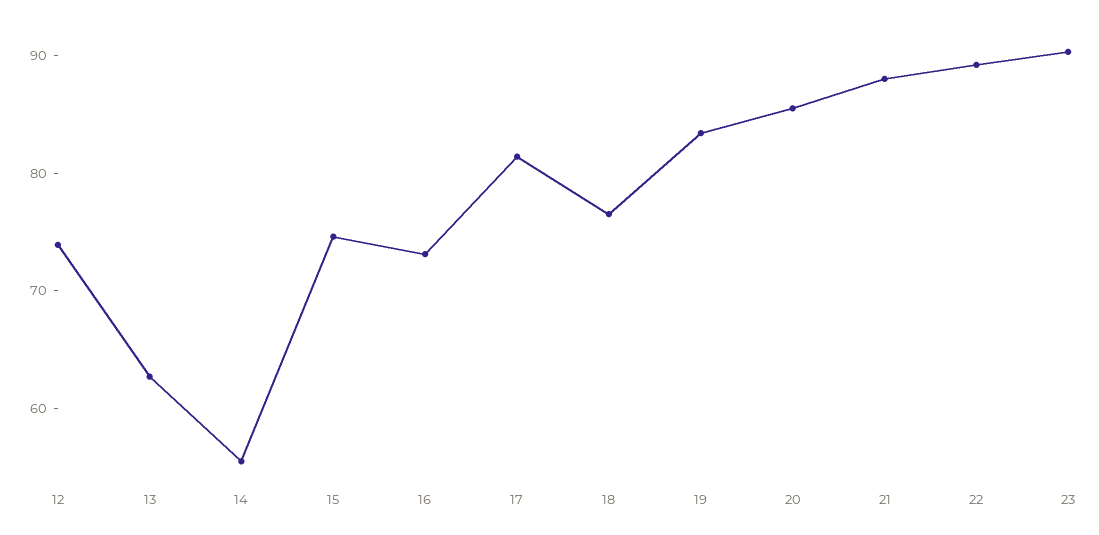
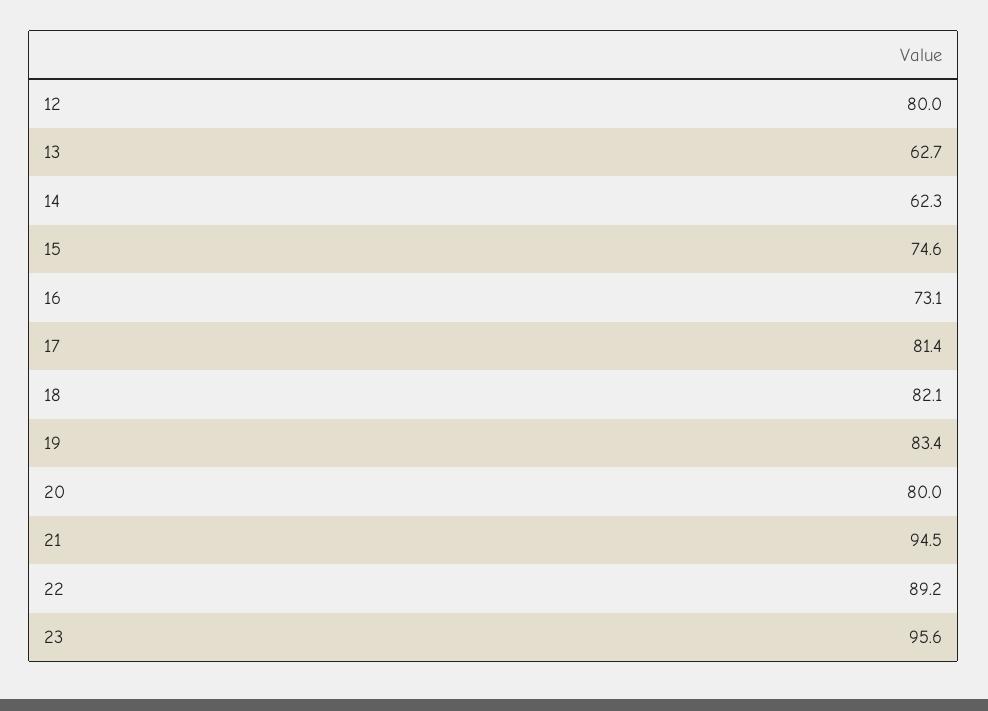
  {
-   "12": 74,
+   "12": 80,
    "13": 62.7,
-   "14": 56,
+   "14": 62.3,
    "15": 74.6,
    "16": 73.1,
    "17": 81.4,
-   "18": 76,
+   "18": 82.1,
    "19": 83.4,
-   "20": 86,
+   "20": 80,
-   "21": 88,
+   "21": 94.5,
    "22": 89.2,
-   "23": 90
+   "23": 95.6
  }

